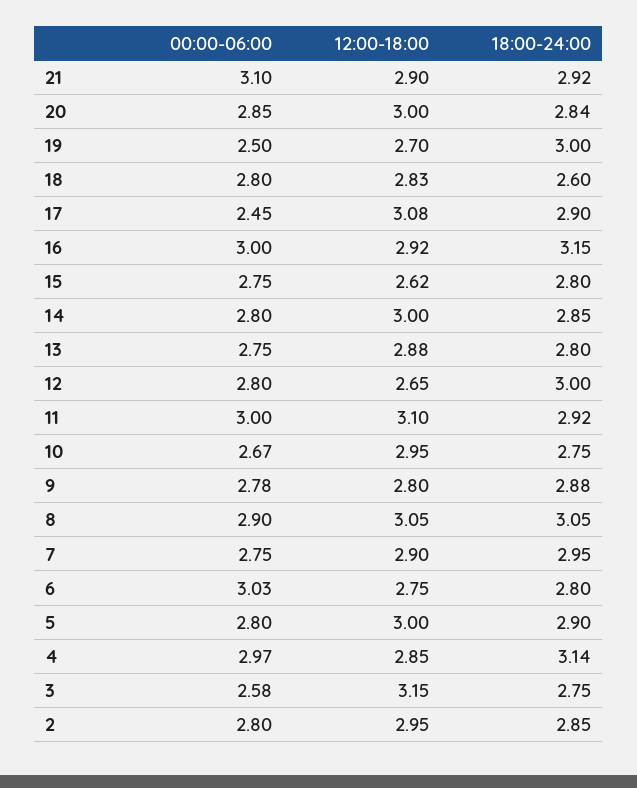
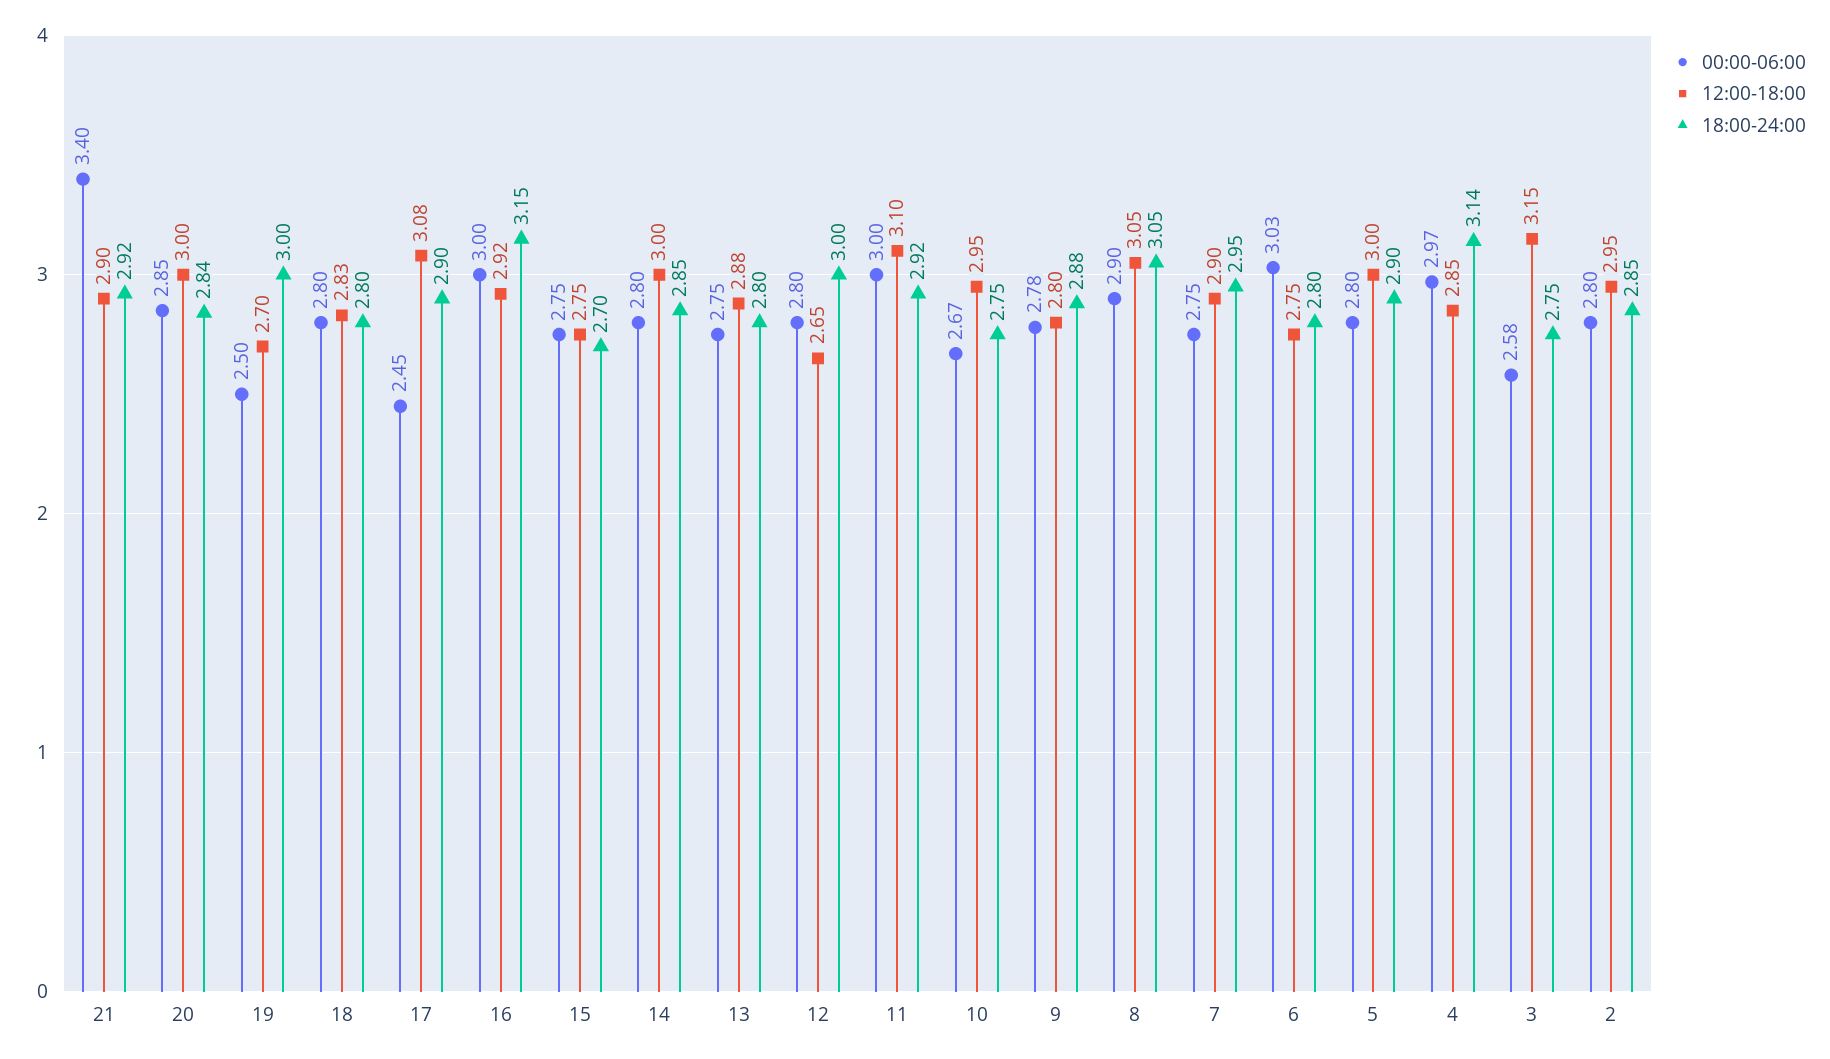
  {
    "00:00-06:00": {
-     "21": 3.1,
+     "21": 3.4,
      "20": 2.85,
      "19": 2.5,
      "18": 2.8,
      "17": 2.45,
      "16": 3,
      "15": 2.75,
      "14": 2.8,
      "13": 2.75,
      "12": 2.8,
      "11": 3,
      "10": 2.67,
      "9": 2.78,
      "8": 2.9,
      "7": 2.75,
      "6": 3.03,
      "5": 2.8,
      "4": 2.97,
      "3": 2.58,
      "2": 2.8
    },
    "12:00-18:00": {
      "21": 2.9,
      "20": 3,
      "19": 2.7,
      "18": 2.83,
      "17": 3.08,
      "16": 2.92,
-     "15": 2.62,
+     "15": 2.75,
      "14": 3,
      "13": 2.88,
      "12": 2.65,
      "11": 3.1,
      "10": 2.95,
      "9": 2.8,
      "8": 3.05,
      "7": 2.9,
      "6": 2.75,
      "5": 3,
      "4": 2.85,
      "3": 3.15,
      "2": 2.95
    },
    "18:00-24:00": {
      "21": 2.92,
      "20": 2.84,
      "19": 3,
-     "18": 2.6,
+     "18": 2.8,
      "17": 2.9,
      "16": 3.15,
-     "15": 2.8,
+     "15": 2.7,
      "14": 2.85,
      "13": 2.8,
      "12": 3,
      "11": 2.92,
      "10": 2.75,
      "9": 2.88,
      "8": 3.05,
      "7": 2.95,
      "6": 2.8,
      "5": 2.9,
      "4": 3.14,
      "3": 2.75,
      "2": 2.85
    }
  }

